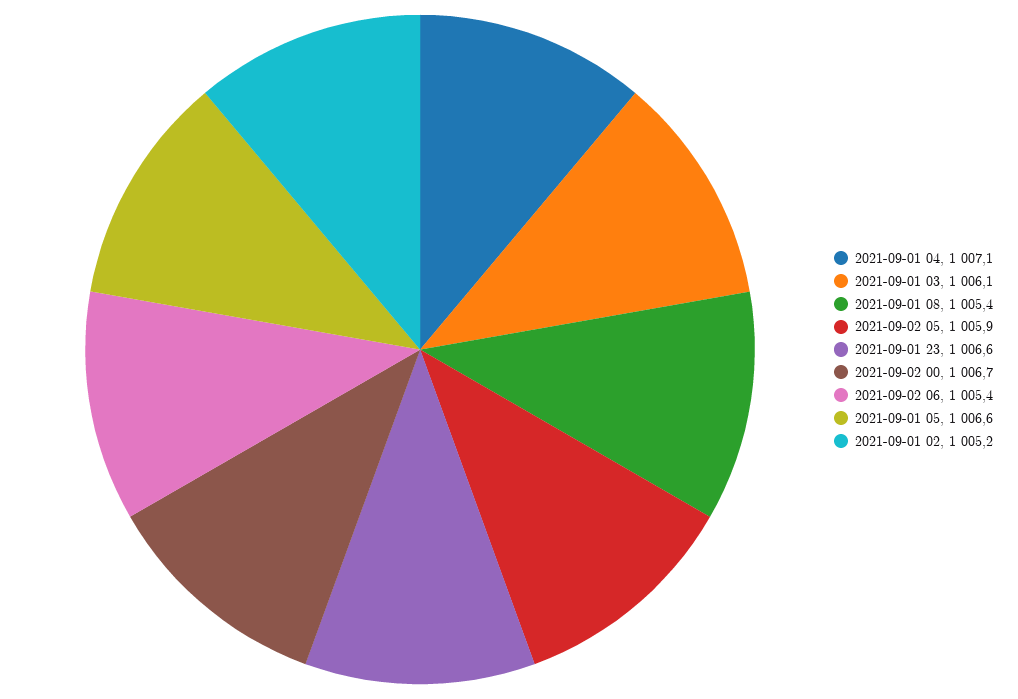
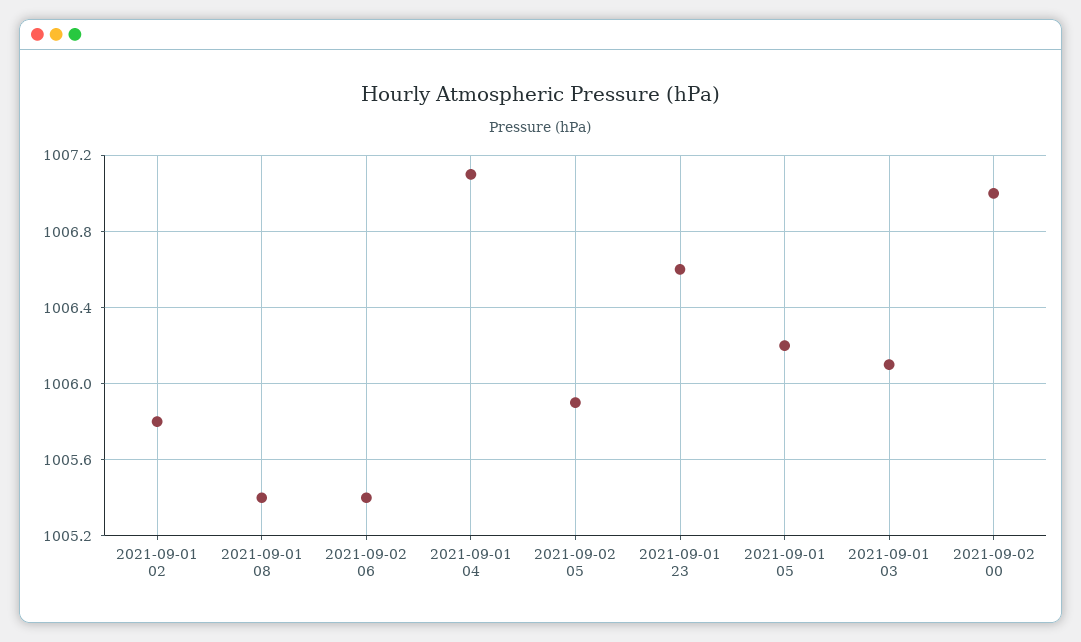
  {
    "2021-09-01 04": 1007.1,
    "2021-09-01 03": 1006.1,
    "2021-09-01 08": 1005.4,
    "2021-09-02 05": 1005.9,
    "2021-09-01 23": 1006.6,
-   "2021-09-02 00": 1006.7,
+   "2021-09-02 00": 1007,
    "2021-09-02 06": 1005.4,
-   "2021-09-01 05": 1006.6,
+   "2021-09-01 05": 1006.2,
-   "2021-09-01 02": 1005.2
+   "2021-09-01 02": 1005.8
  }

